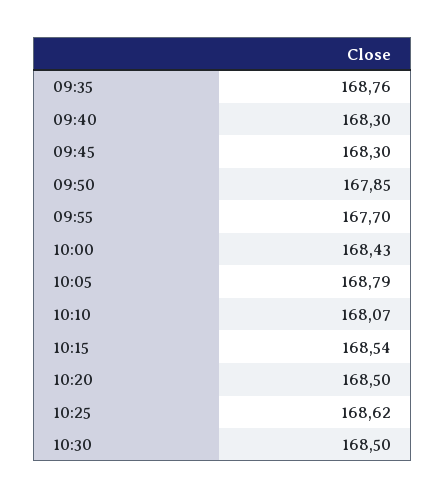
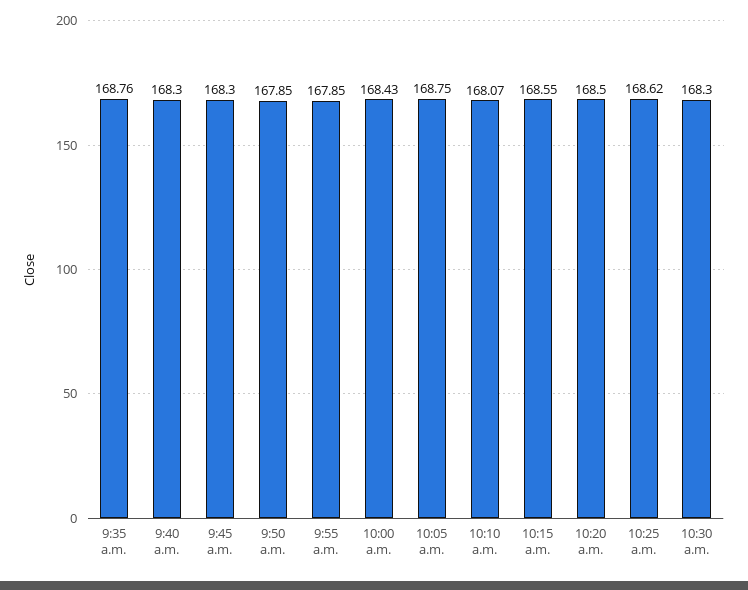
  {
    "09:35": 168.76,
    "09:40": 168.3,
    "09:45": 168.3,
    "09:50": 167.85,
-   "09:55": 167.7,
+   "09:55": 167.85,
    "10:00": 168.43,
-   "10:05": 168.79,
+   "10:05": 168.75,
    "10:10": 168.07,
-   "10:15": 168.54,
+   "10:15": 168.55,
    "10:20": 168.5,
    "10:25": 168.62,
-   "10:30": 168.5
+   "10:30": 168.3
  }

